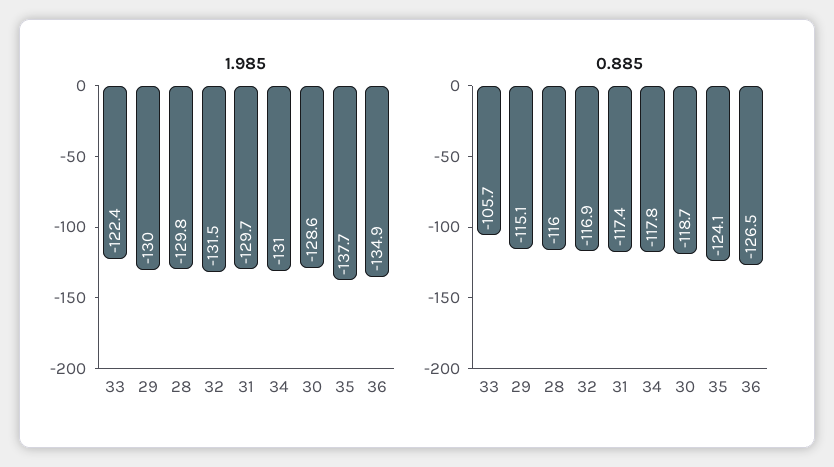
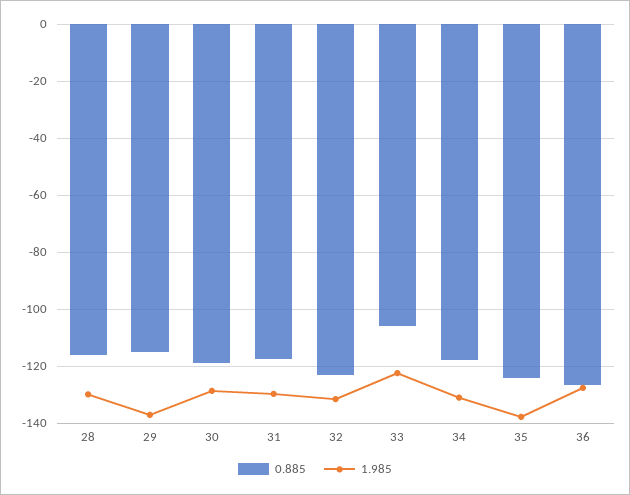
  {
    "1.985": {
      "33": -122.4,
-     "29": -130,
+     "29": -137.5,
      "28": -129.8,
      "32": -131.5,
      "31": -129.7,
      "34": -131,
      "30": -128.6,
      "35": -137.7,
-     "36": -134.9
+     "36": -127.5
    },
    "0.885": {
      "33": -105.7,
      "29": -115.1,
      "28": -116,
-     "32": -116.9,
+     "32": -122.5,
      "31": -117.4,
      "34": -117.8,
      "30": -118.7,
      "35": -124.1,
      "36": -126.5
    }
  }

